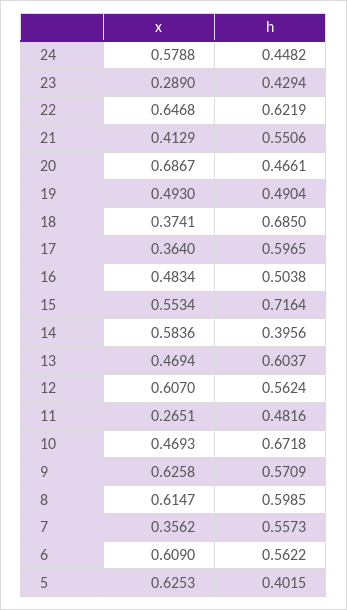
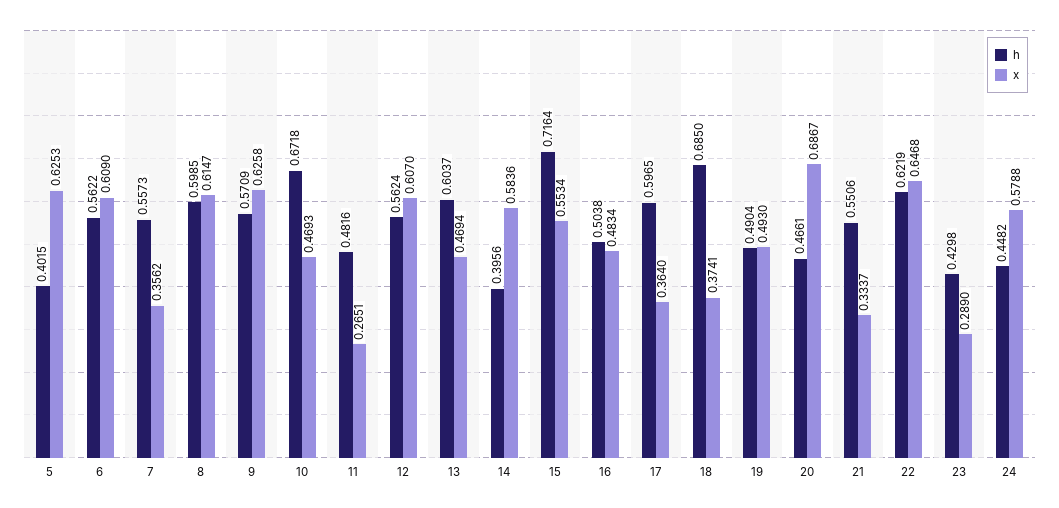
  {
    "x": {
      "24": 0.5788,
      "23": 0.289,
      "22": 0.6468,
-     "21": 0.4129,
+     "21": 0.3337,
      "20": 0.6867,
      "19": 0.493,
      "18": 0.3741,
      "17": 0.364,
      "16": 0.4834,
      "15": 0.5534,
      "14": 0.5836,
      "13": 0.4694,
      "12": 0.607,
      "11": 0.2651,
      "10": 0.4693,
      "9": 0.6258,
      "8": 0.6147,
      "7": 0.3562,
      "6": 0.609,
      "5": 0.6253
    },
    "h": {
      "24": 0.4482,
-     "23": 0.4294,
+     "23": 0.4298,
      "22": 0.6219,
      "21": 0.5506,
      "20": 0.4661,
      "19": 0.4904,
      "18": 0.685,
      "17": 0.5965,
      "16": 0.5038,
      "15": 0.7164,
      "14": 0.3956,
      "13": 0.6037,
      "12": 0.5624,
      "11": 0.4816,
      "10": 0.6718,
      "9": 0.5709,
      "8": 0.5985,
      "7": 0.5573,
      "6": 0.5622,
      "5": 0.4015
    }
  }

